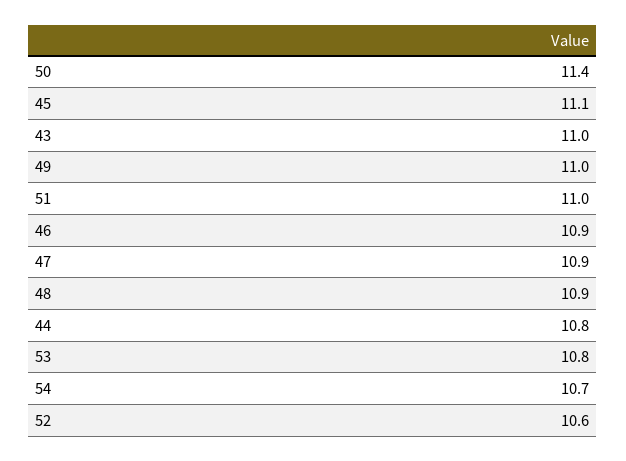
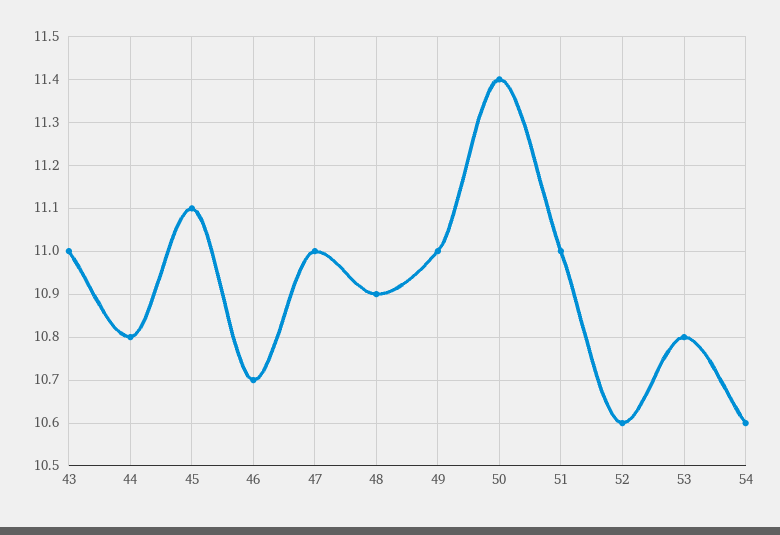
  {
    "50": 11.4,
    "45": 11.1,
    "43": 11,
    "49": 11,
    "51": 11,
-   "46": 10.9,
+   "46": 10.7,
-   "47": 10.9,
+   "47": 11,
    "48": 10.9,
    "44": 10.8,
    "53": 10.8,
-   "54": 10.7,
+   "54": 10.6,
    "52": 10.6
  }

